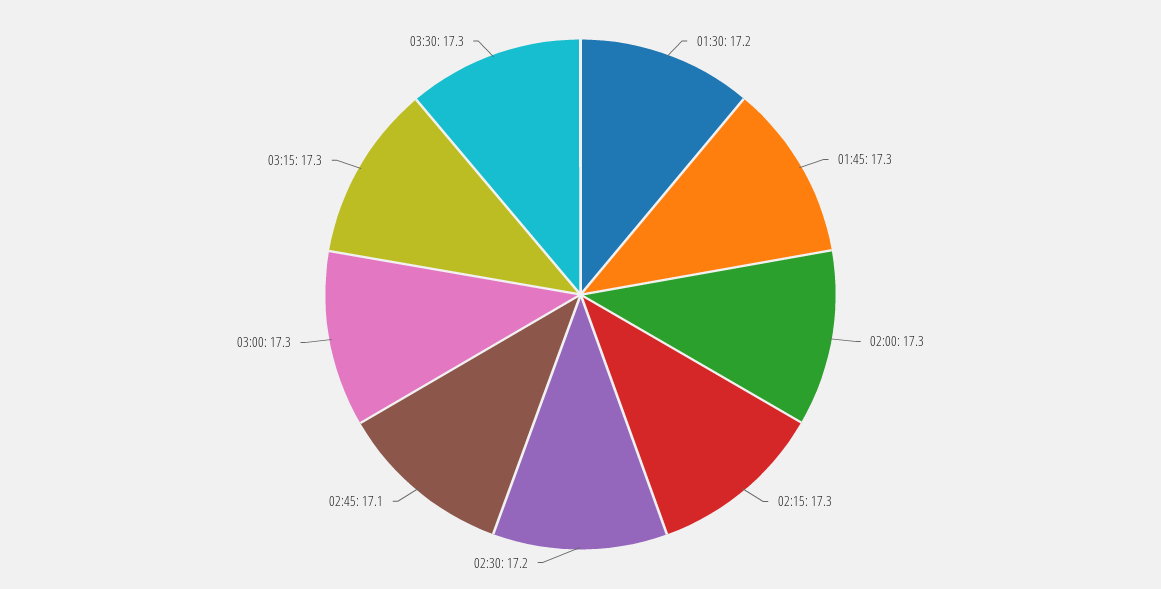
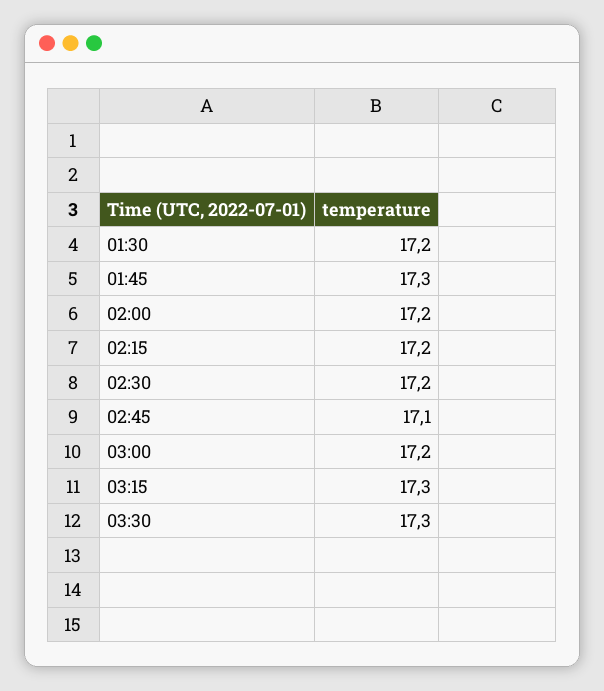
  {
    "01:30": 17.2,
    "01:45": 17.3,
-   "02:00": 17.3,
+   "02:00": 17.2,
-   "02:15": 17.3,
+   "02:15": 17.2,
    "02:30": 17.2,
    "02:45": 17.1,
-   "03:00": 17.3,
+   "03:00": 17.2,
    "03:15": 17.3,
    "03:30": 17.3
  }

